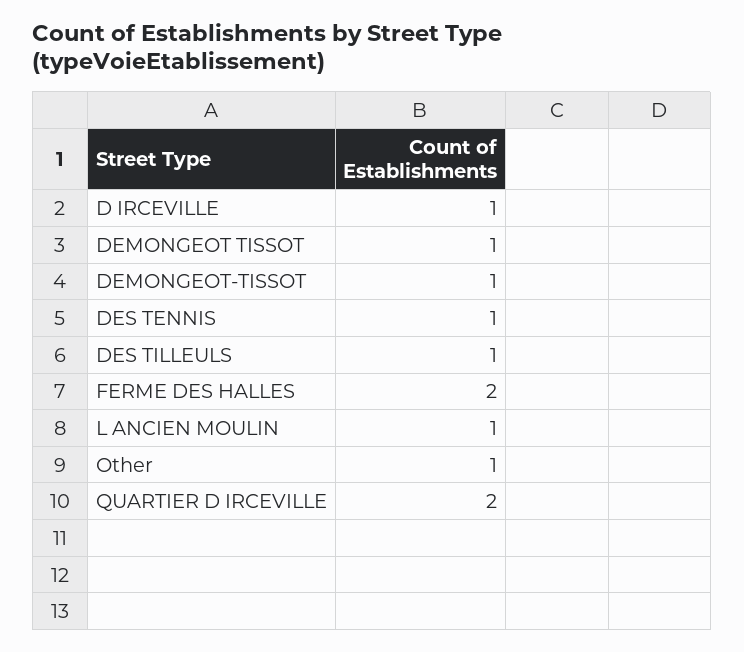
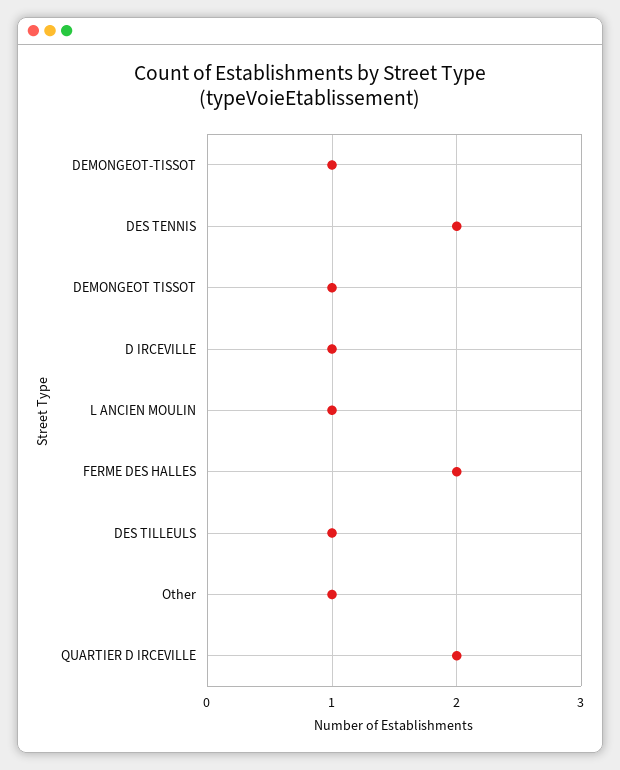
  {
    "D IRCEVILLE": 1,
    "DEMONGEOT TISSOT": 1,
    "DEMONGEOT-TISSOT": 1,
-   "DES TENNIS": 1,
+   "DES TENNIS": 2,
    "DES TILLEULS": 1,
    "FERME DES HALLES": 2,
    "L ANCIEN MOULIN": 1,
    "Other": 1,
    "QUARTIER D IRCEVILLE": 2
  }

